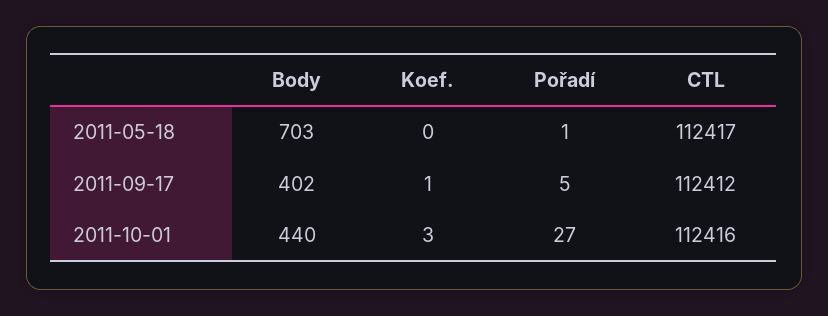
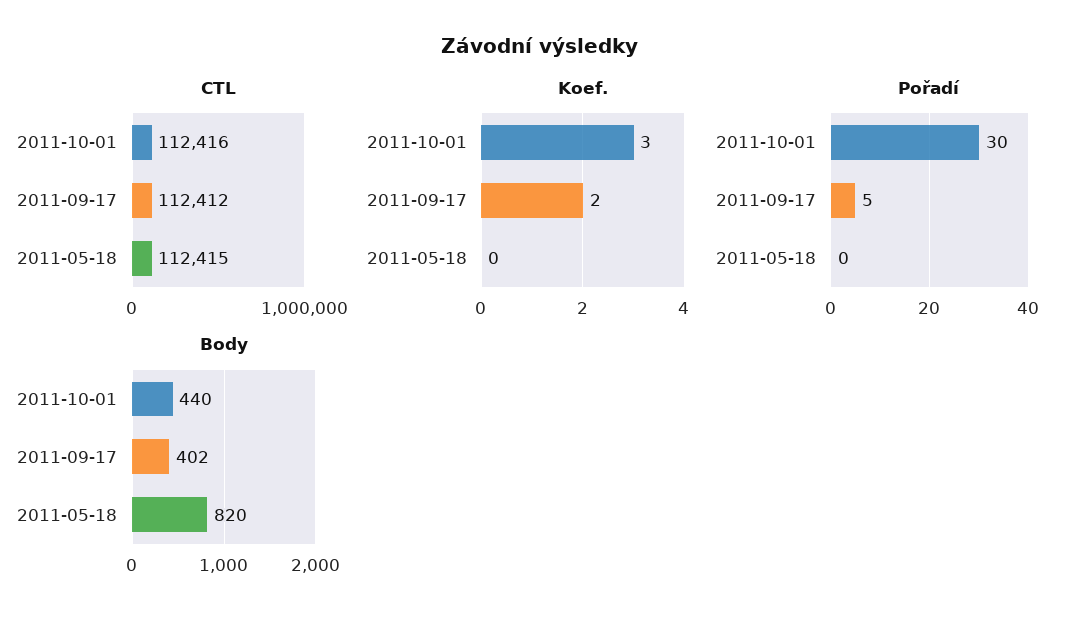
  {
    "Body": {
-     "2011-05-18": 703,
+     "2011-05-18": 820,
      "2011-09-17": 402,
      "2011-10-01": 440
    },
    "Koef.": {
      "2011-05-18": 0,
-     "2011-09-17": 1,
+     "2011-09-17": 2,
      "2011-10-01": 3
    },
    "Pořadí": {
-     "2011-05-18": 1,
+     "2011-05-18": 0,
      "2011-09-17": 5,
-     "2011-10-01": 27
+     "2011-10-01": 30
    },
    "CTL": {
-     "2011-05-18": 112417,
+     "2011-05-18": 112415,
      "2011-09-17": 112412,
      "2011-10-01": 112416
    }
  }

